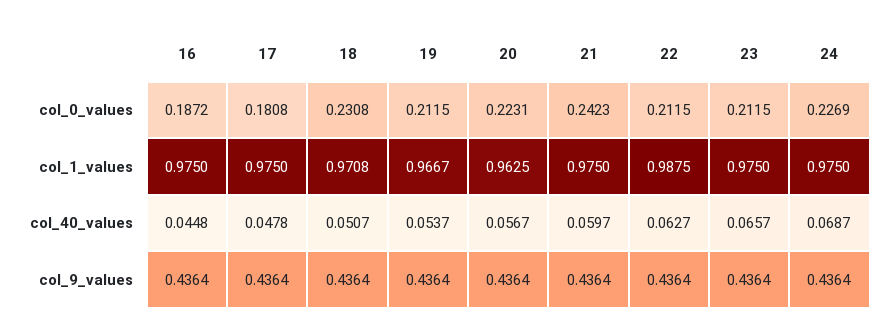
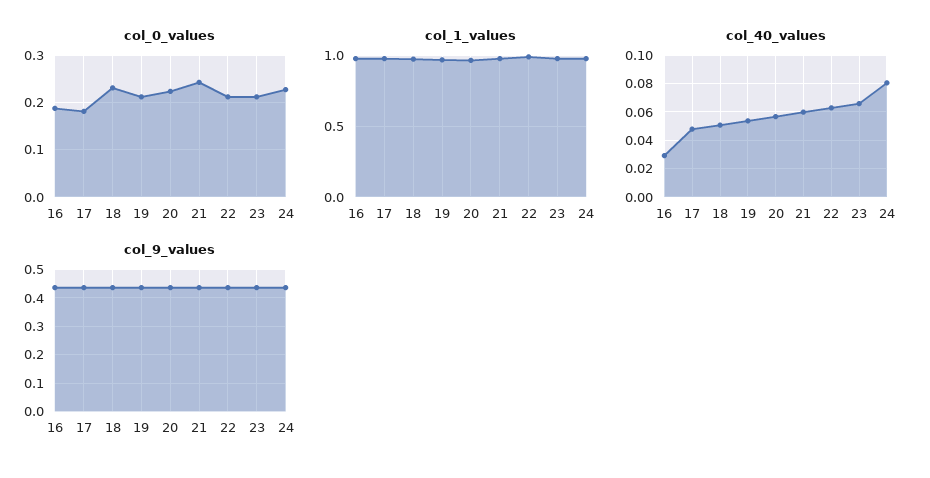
  {
    "col_0_values": {
      "16": 0.1872,
      "17": 0.1808,
      "18": 0.2308,
      "19": 0.2115,
      "20": 0.2231,
      "21": 0.2423,
      "22": 0.2115,
      "23": 0.2115,
      "24": 0.2269
    },
    "col_1_values": {
      "16": 0.975,
      "17": 0.975,
      "18": 0.9708,
      "19": 0.9667,
      "20": 0.9625,
      "21": 0.975,
      "22": 0.9875,
      "23": 0.975,
      "24": 0.975
    },
    "col_40_values": {
-     "16": 0.0448,
+     "16": 0.03,
      "17": 0.0478,
      "18": 0.0507,
      "19": 0.0537,
      "20": 0.0567,
      "21": 0.0597,
      "22": 0.0627,
      "23": 0.0657,
-     "24": 0.0687
+     "24": 0.08
    },
    "col_9_values": {
      "16": 0.4364,
      "17": 0.4364,
      "18": 0.4364,
      "19": 0.4364,
      "20": 0.4364,
      "21": 0.4364,
      "22": 0.4364,
      "23": 0.4364,
      "24": 0.4364
    }
  }

